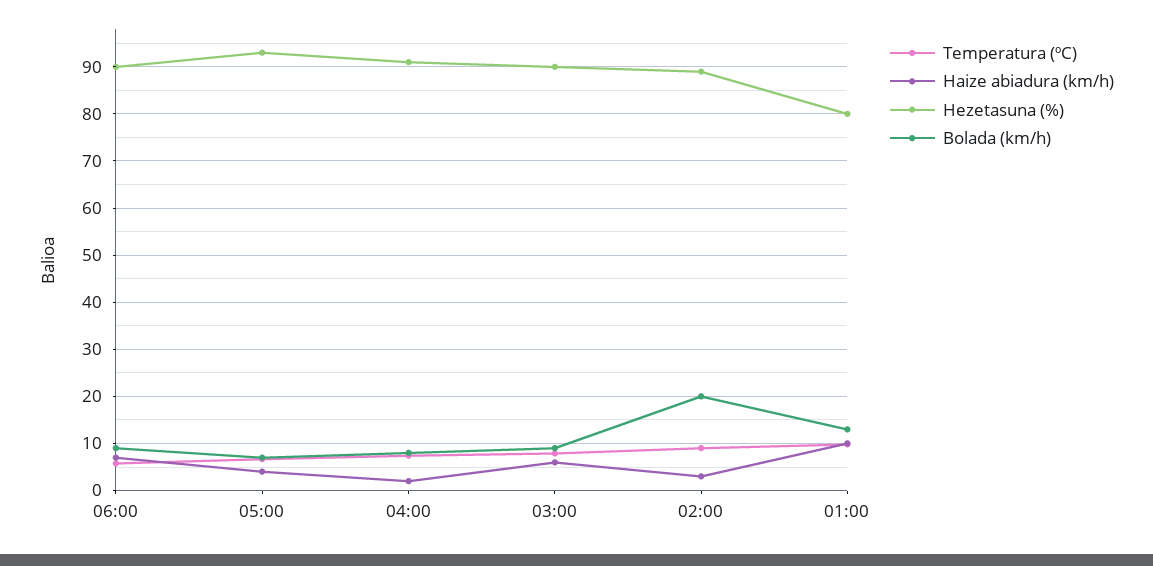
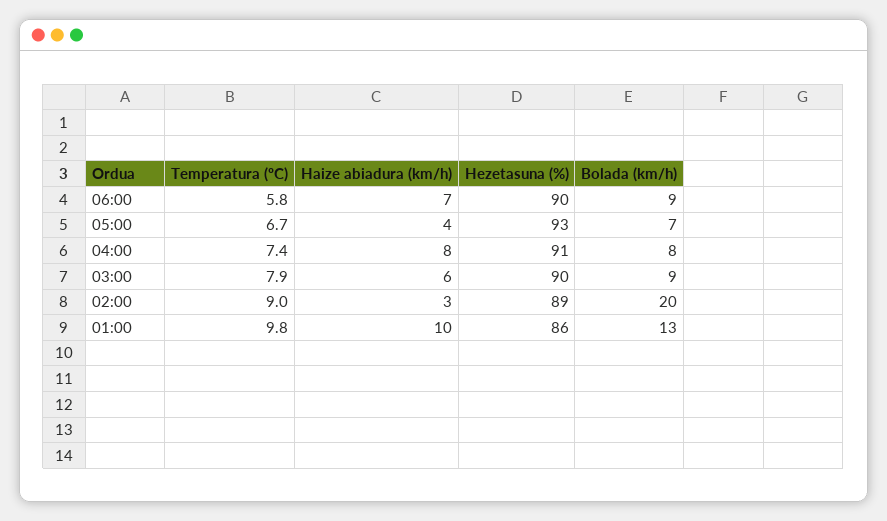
  {
    "Temperatura (ºC)": {
      "06:00": 5.8,
      "05:00": 6.7,
      "04:00": 7.4,
      "03:00": 7.9,
      "02:00": 9,
      "01:00": 9.8
    },
    "Haize abiadura (km/h)": {
      "06:00": 7,
      "05:00": 4,
-     "04:00": 2,
+     "04:00": 8,
      "03:00": 6,
      "02:00": 3,
      "01:00": 10
    },
    "Hezetasuna (%)": {
      "06:00": 90,
      "05:00": 93,
      "04:00": 91,
      "03:00": 90,
      "02:00": 89,
-     "01:00": 80
+     "01:00": 86
    },
    "Bolada (km/h)": {
      "06:00": 9,
      "05:00": 7,
      "04:00": 8,
      "03:00": 9,
      "02:00": 20,
      "01:00": 13
    }
  }

